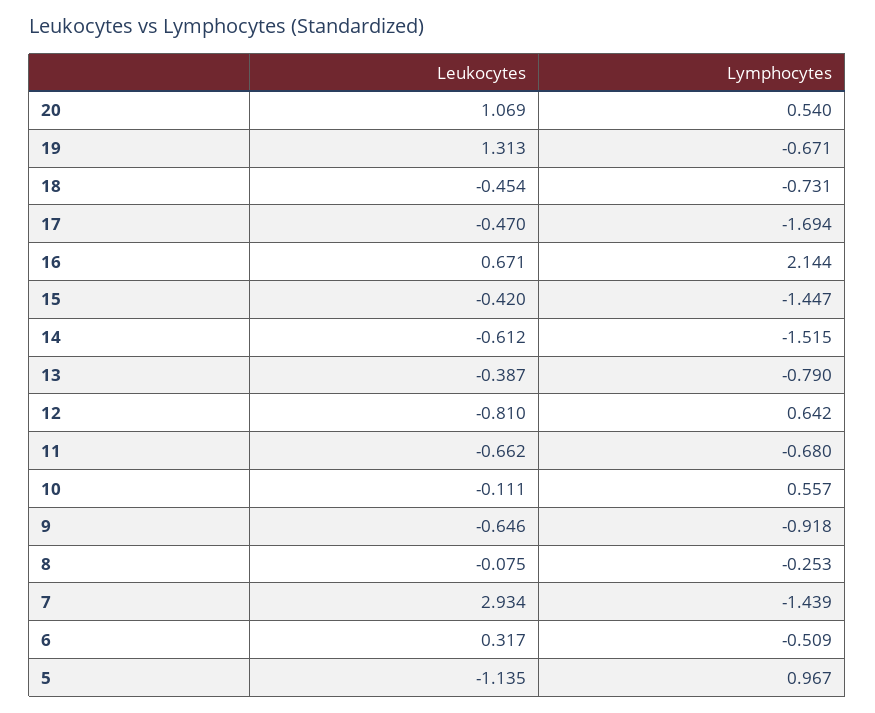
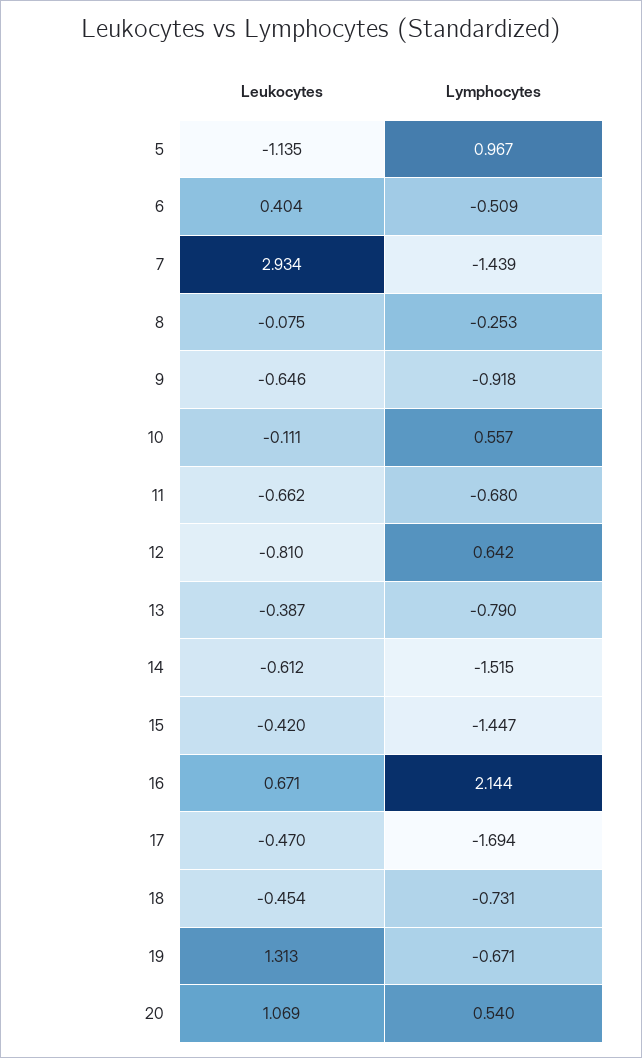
  {
    "Leukocytes": {
      "20": 1.069,
      "19": 1.313,
      "18": -0.454,
      "17": -0.47,
      "16": 0.671,
      "15": -0.42,
      "14": -0.612,
      "13": -0.387,
      "12": -0.81,
      "11": -0.662,
      "10": -0.111,
      "9": -0.646,
      "8": -0.075,
      "7": 2.934,
-     "6": 0.317,
+     "6": 0.404,
      "5": -1.135
    },
    "Lymphocytes": {
      "20": 0.54,
      "19": -0.671,
      "18": -0.731,
      "17": -1.694,
      "16": 2.144,
      "15": -1.447,
      "14": -1.515,
      "13": -0.79,
      "12": 0.642,
      "11": -0.68,
      "10": 0.557,
      "9": -0.918,
      "8": -0.253,
      "7": -1.439,
      "6": -0.509,
      "5": 0.967
    }
  }

